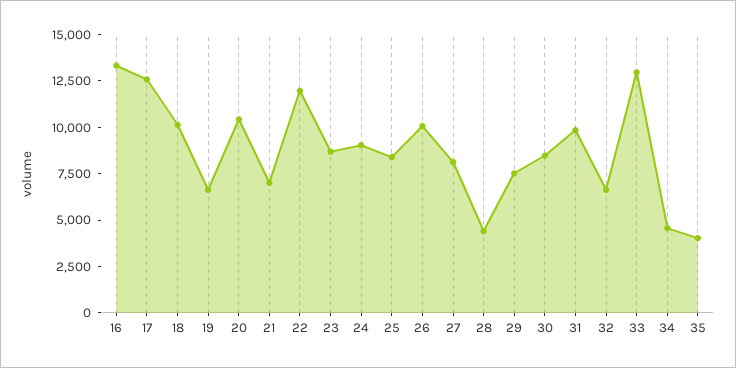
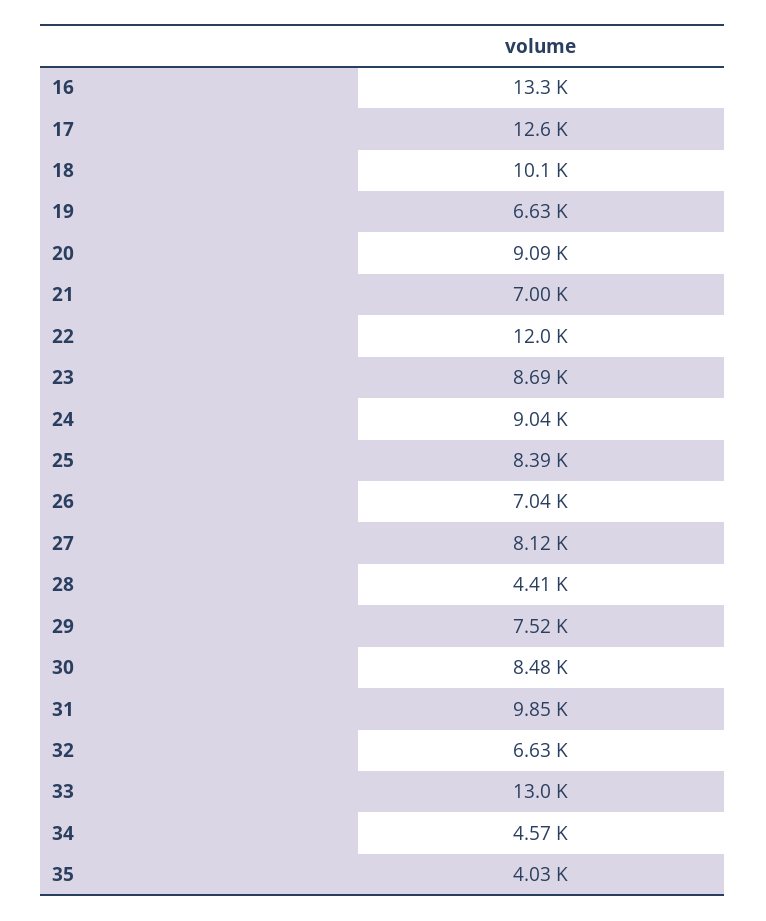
  {
    "16": 13300,
    "17": 12600,
    "18": 10100,
    "19": 6630,
-   "20": 10500,
+   "20": 9090,
    "21": 7000,
    "22": 12000,
    "23": 8690,
    "24": 9040,
    "25": 8390,
-   "26": 10000,
+   "26": 7040,
    "27": 8120,
    "28": 4410,
    "29": 7520,
    "30": 8480,
    "31": 9850,
    "32": 6630,
    "33": 13000,
    "34": 4570,
    "35": 4030
  }

